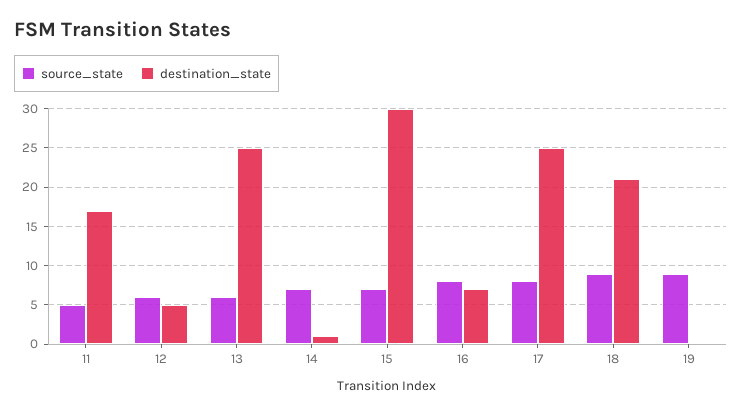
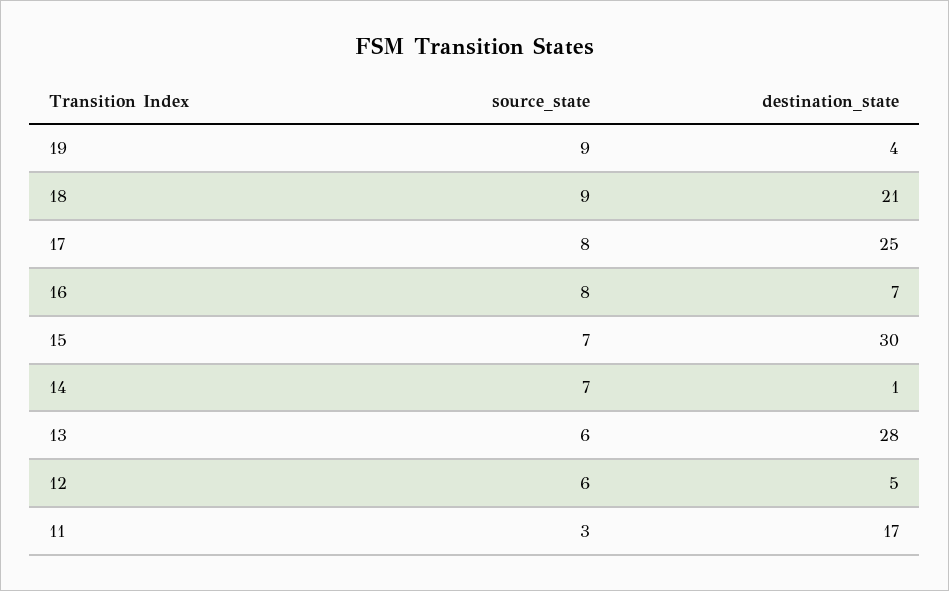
  {
    "source_state": {
-     "11": 5,
+     "11": 3,
      "12": 6,
      "13": 6,
      "14": 7,
      "15": 7,
      "16": 8,
      "17": 8,
      "18": 9,
      "19": 9
    },
    "destination_state": {
      "11": 17,
      "12": 5,
-     "13": 25,
+     "13": 28,
      "14": 1,
      "15": 30,
      "16": 7,
      "17": 25,
      "18": 21,
-     "19": 0
+     "19": 4
    }
  }

